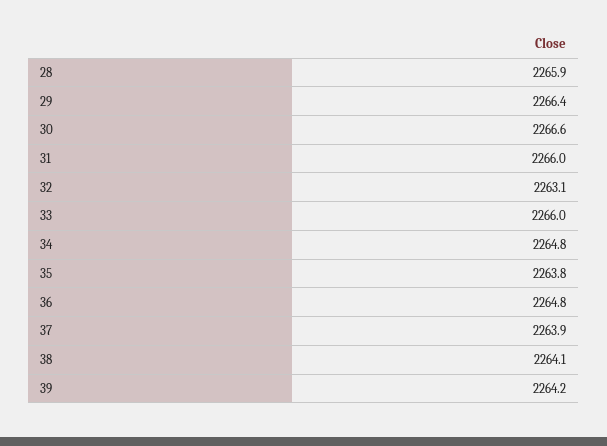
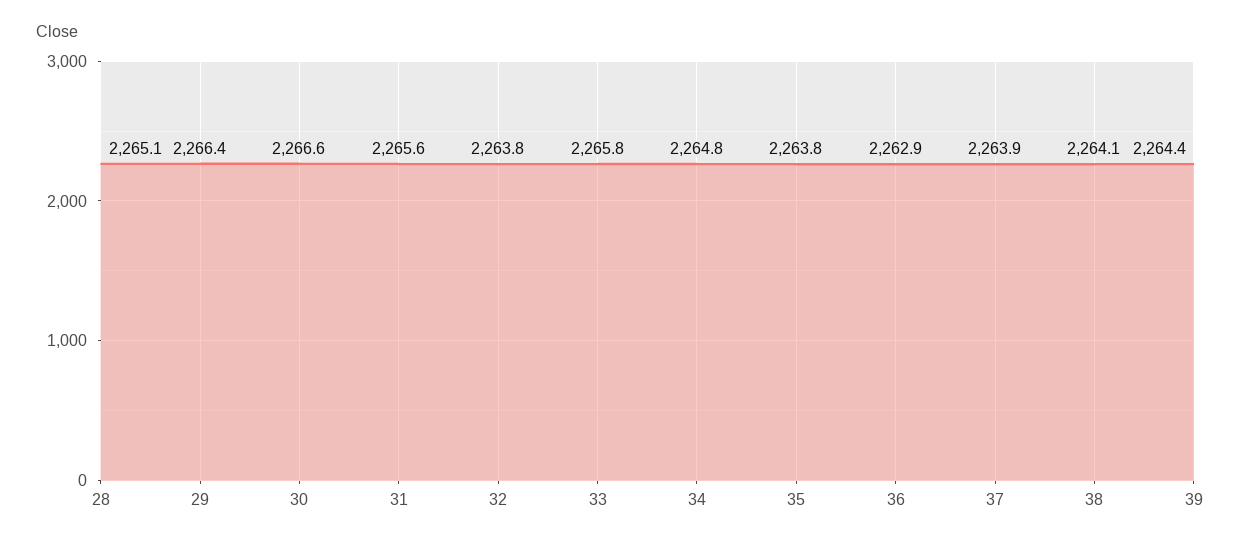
  {
-   "28": 2265.9,
+   "28": 2265.1,
    "29": 2266.4,
    "30": 2266.6,
-   "31": 2266,
+   "31": 2265.6,
-   "32": 2263.1,
+   "32": 2263.8,
-   "33": 2266,
+   "33": 2265.8,
    "34": 2264.8,
    "35": 2263.8,
-   "36": 2264.8,
+   "36": 2262.9,
    "37": 2263.9,
    "38": 2264.1,
-   "39": 2264.2
+   "39": 2264.4
  }

